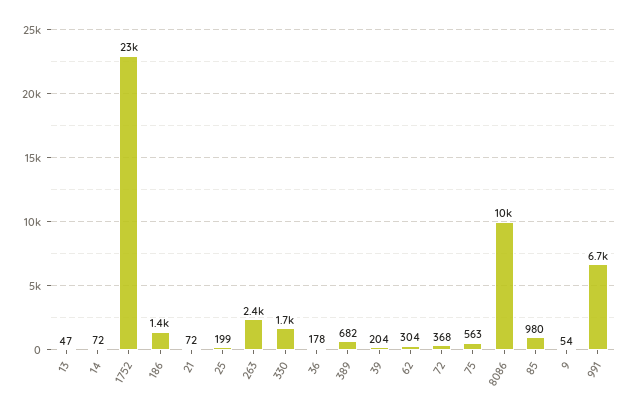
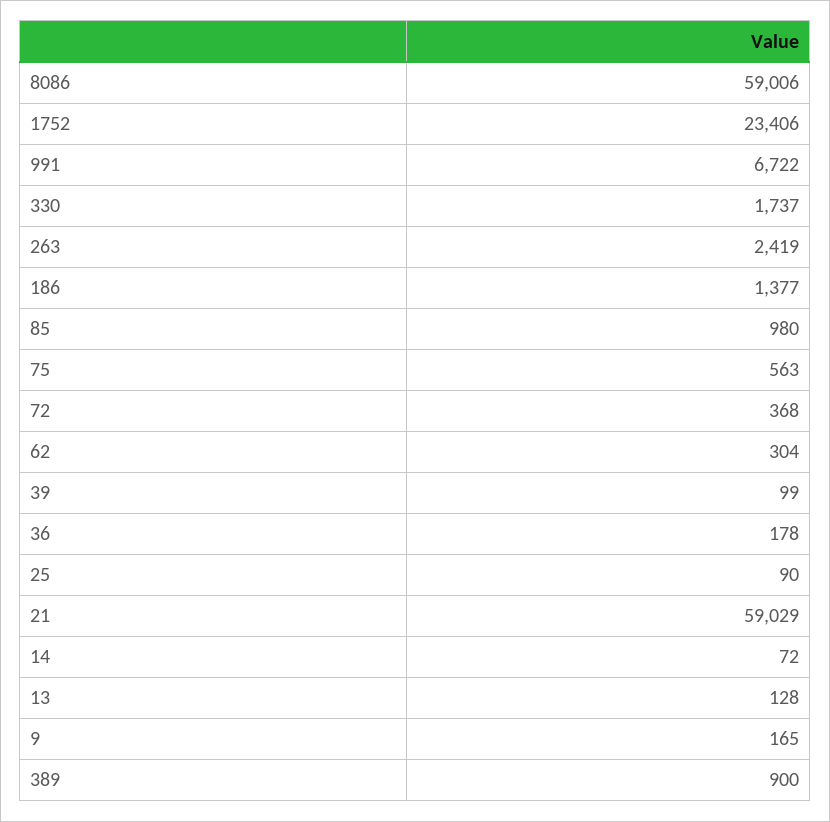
  {
-   "13": 47,
+   "13": 128,
    "14": 72,
    "1752": 23406,
    "186": 1377,
-   "21": 72,
+   "21": 59029,
-   "25": 199,
+   "25": 90,
    "263": 2419,
    "330": 1737,
    "36": 178,
-   "389": 682,
+   "389": 900,
-   "39": 204,
+   "39": 99,
    "62": 304,
    "72": 368,
    "75": 563,
-   "8086": 10000,
+   "8086": 59006,
    "85": 980,
-   "9": 54,
+   "9": 165,
    "991": 6722
  }

